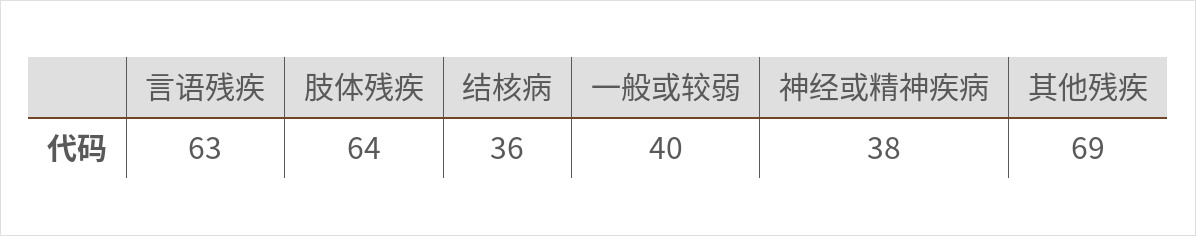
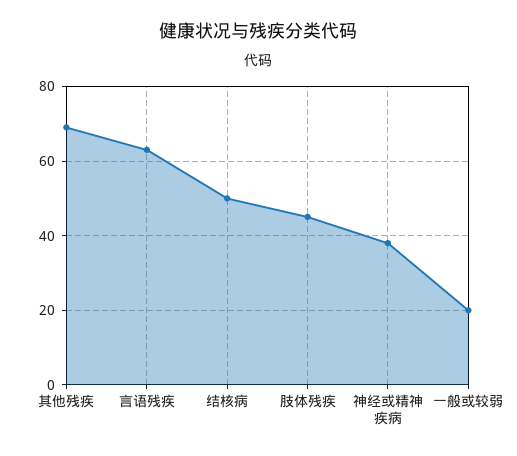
  {
    "言语残疾": 63,
-   "肢体残疾": 64,
+   "肢体残疾": 45,
-   "结核病": 36,
+   "结核病": 50,
-   "一般或较弱": 40,
+   "一般或较弱": 20,
    "神经或精神疾病": 38,
    "其他残疾": 69
  }

